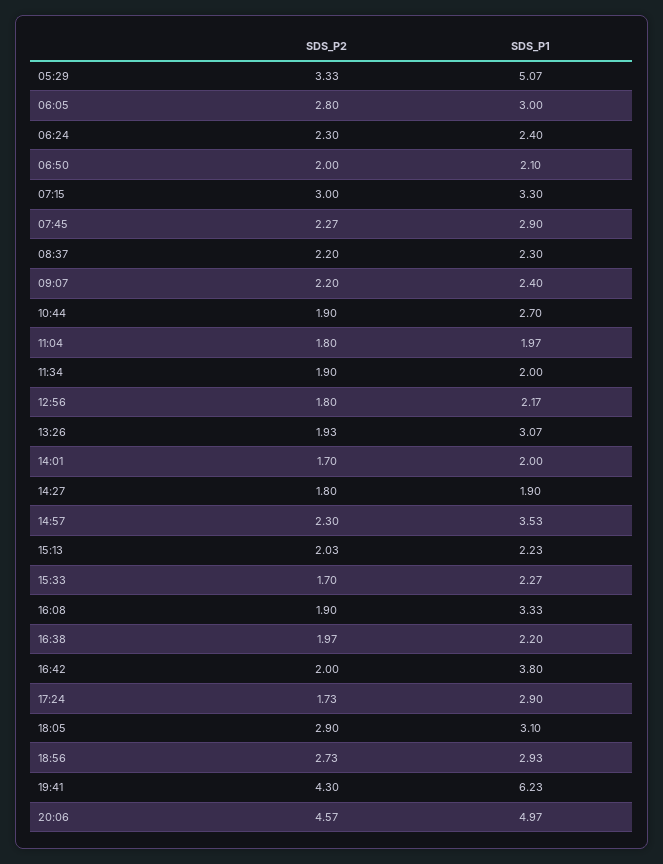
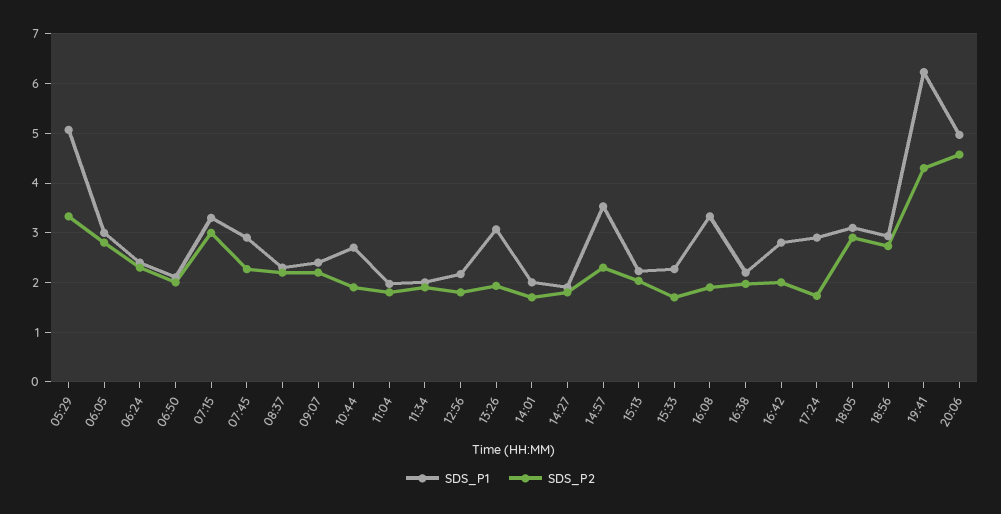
  {
    "SDS_P2": {
      "05:29": 3.33,
      "06:05": 2.8,
      "06:24": 2.3,
      "06:50": 2,
      "07:15": 3,
      "07:45": 2.27,
      "08:37": 2.2,
      "09:07": 2.2,
      "10:44": 1.9,
      "11:04": 1.8,
      "11:34": 1.9,
      "12:56": 1.8,
      "13:26": 1.93,
      "14:01": 1.7,
      "14:27": 1.8,
      "14:57": 2.3,
      "15:13": 2.03,
      "15:33": 1.7,
      "16:08": 1.9,
      "16:38": 1.97,
      "16:42": 2,
      "17:24": 1.73,
      "18:05": 2.9,
      "18:56": 2.73,
      "19:41": 4.3,
      "20:06": 4.57
    },
    "SDS_P1": {
      "05:29": 5.07,
      "06:05": 3,
      "06:24": 2.4,
      "06:50": 2.1,
      "07:15": 3.3,
      "07:45": 2.9,
      "08:37": 2.3,
      "09:07": 2.4,
      "10:44": 2.7,
      "11:04": 1.97,
      "11:34": 2,
      "12:56": 2.17,
      "13:26": 3.07,
      "14:01": 2,
      "14:27": 1.9,
      "14:57": 3.53,
      "15:13": 2.23,
      "15:33": 2.27,
      "16:08": 3.33,
      "16:38": 2.2,
-     "16:42": 3.8,
+     "16:42": 2.8,
      "17:24": 2.9,
      "18:05": 3.1,
      "18:56": 2.93,
      "19:41": 6.23,
      "20:06": 4.97
    }
  }

